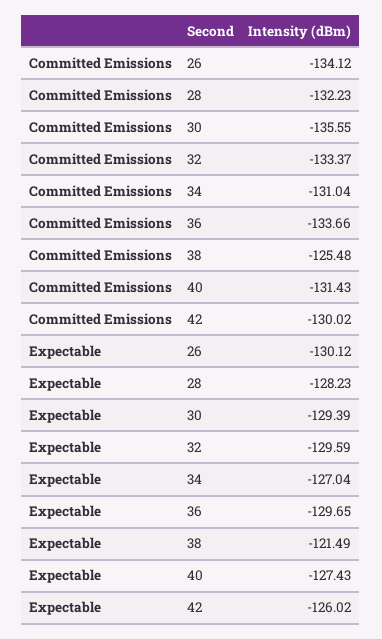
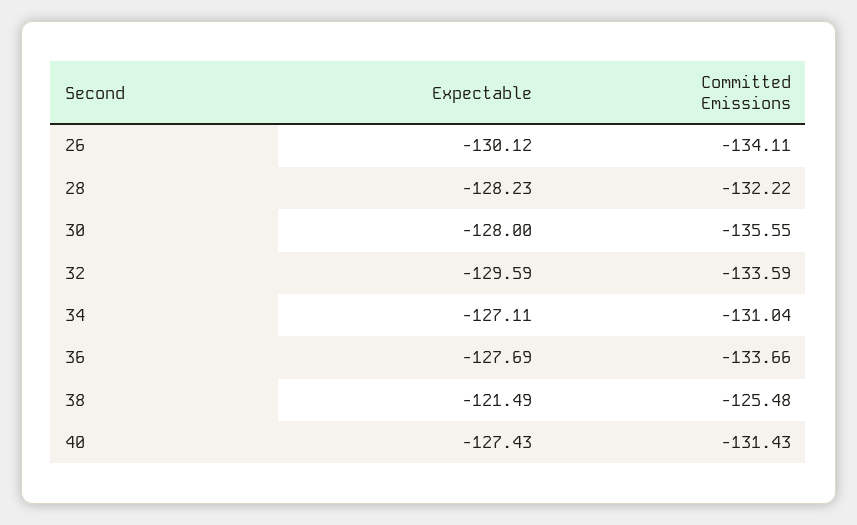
  {
    "Committed Emissions": {
-     "26": -134.12,
+     "26": -134.11,
-     "28": -132.23,
+     "28": -132.22,
      "30": -135.55,
-     "32": -133.37,
+     "32": -133.59,
      "34": -131.04,
      "36": -133.66,
      "38": -125.48,
-     "40": -131.43,
+     "40": -131.43
-     "42": -130.02
    },
    "Expectable": {
      "26": -130.12,
      "28": -128.23,
-     "30": -129.39,
+     "30": -128,
      "32": -129.59,
-     "34": -127.04,
+     "34": -127.11,
-     "36": -129.65,
+     "36": -127.69,
      "38": -121.49,
-     "40": -127.43,
+     "40": -127.43
-     "42": -126.02
    }
  }

